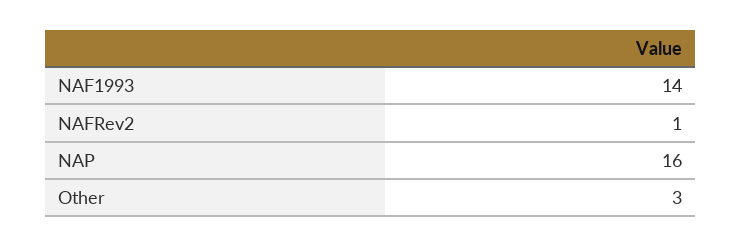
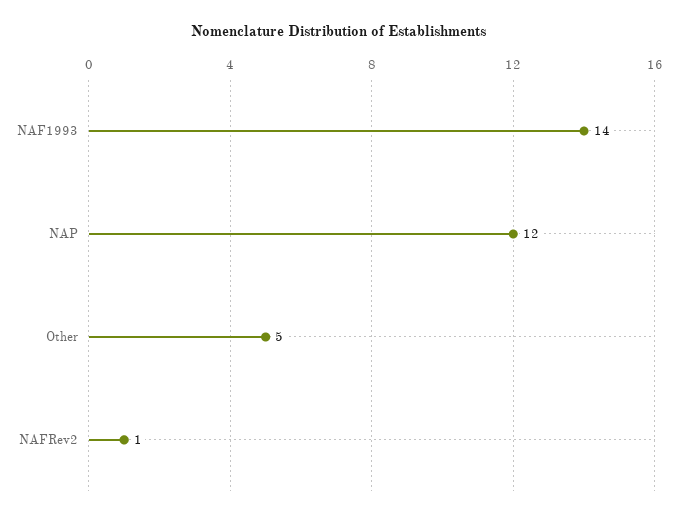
  {
    "NAF1993": 14,
    "NAFRev2": 1,
-   "NAP": 16,
+   "NAP": 12,
-   "Other": 3
+   "Other": 5
  }

